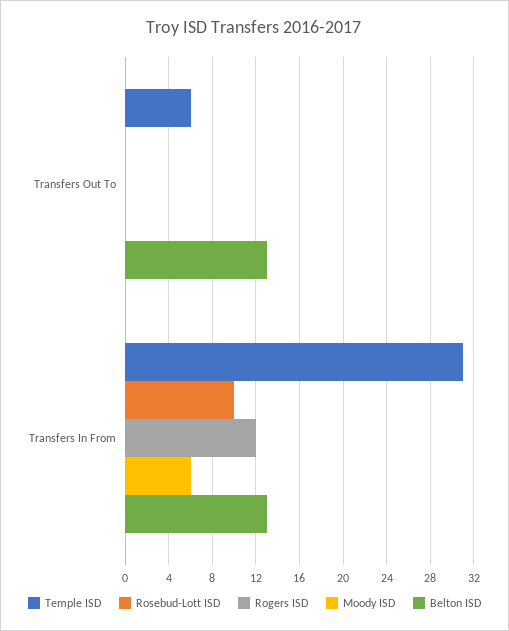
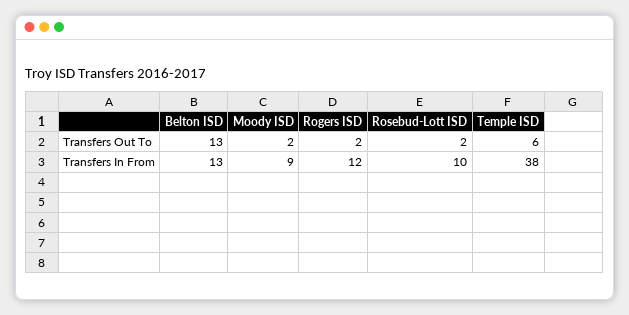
  {
    "Temple ISD": {
      "Transfers Out To": 6,
-     "Transfers In From": 31
+     "Transfers In From": 38
    },
    "Rosebud-Lott ISD": {
-     "Transfers Out To": 0,
+     "Transfers Out To": 2,
      "Transfers In From": 10
    },
    "Rogers ISD": {
-     "Transfers Out To": 0,
+     "Transfers Out To": 2,
      "Transfers In From": 12
    },
    "Moody ISD": {
-     "Transfers Out To": 0,
+     "Transfers Out To": 2,
-     "Transfers In From": 6
+     "Transfers In From": 9
    },
    "Belton ISD": {
      "Transfers Out To": 13,
      "Transfers In From": 13
    }
  }

